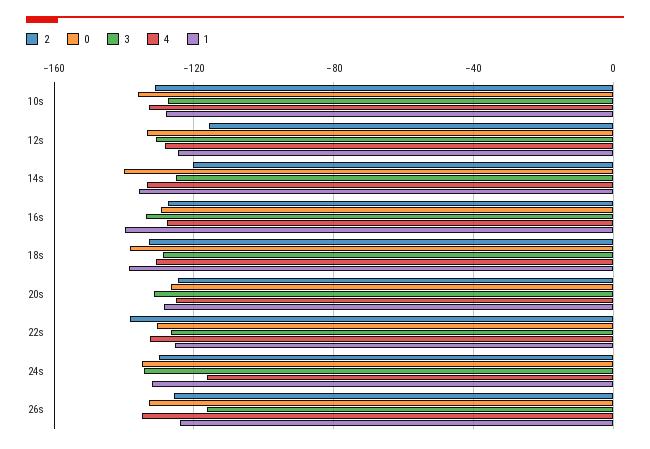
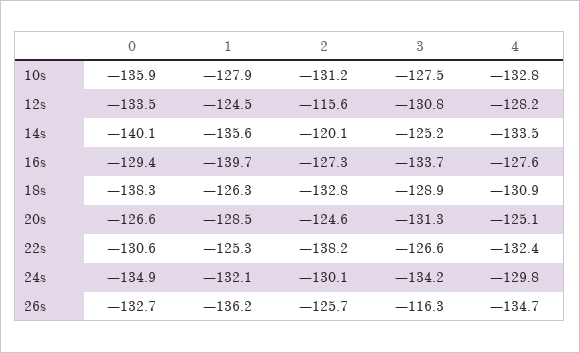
  {
    "2": {
      "10s": -131.2,
      "12s": -115.6,
      "14s": -120.1,
      "16s": -127.3,
      "18s": -132.8,
      "20s": -124.6,
      "22s": -138.2,
      "24s": -130.1,
      "26s": -125.7
    },
    "0": {
      "10s": -135.9,
      "12s": -133.5,
      "14s": -140.1,
      "16s": -129.4,
      "18s": -138.3,
      "20s": -126.6,
      "22s": -130.6,
      "24s": -134.9,
      "26s": -132.7
    },
    "3": {
      "10s": -127.5,
      "12s": -130.8,
      "14s": -125.2,
      "16s": -133.7,
      "18s": -128.9,
      "20s": -131.3,
      "22s": -126.6,
      "24s": -134.2,
      "26s": -116.3
    },
    "4": {
      "10s": -132.8,
      "12s": -128.2,
      "14s": -133.5,
      "16s": -127.6,
      "18s": -130.9,
      "20s": -125.1,
      "22s": -132.4,
-     "24s": -115,
+     "24s": -129.8,
      "26s": -134.7
    },
    "1": {
      "10s": -127.9,
      "12s": -124.5,
      "14s": -135.6,
      "16s": -139.7,
-     "18s": -140,
+     "18s": -126.3,
      "20s": -128.5,
      "22s": -125.3,
      "24s": -132.1,
-     "26s": -125
+     "26s": -136.2
    }
  }

